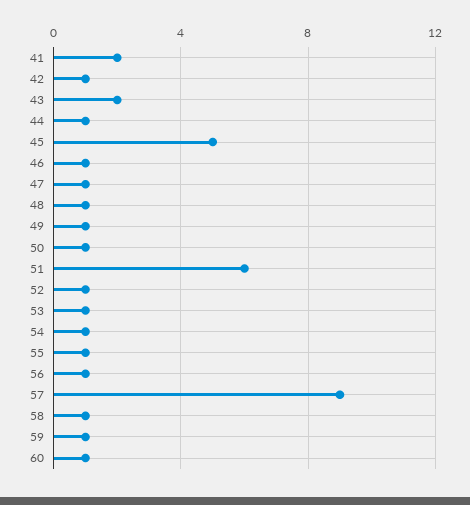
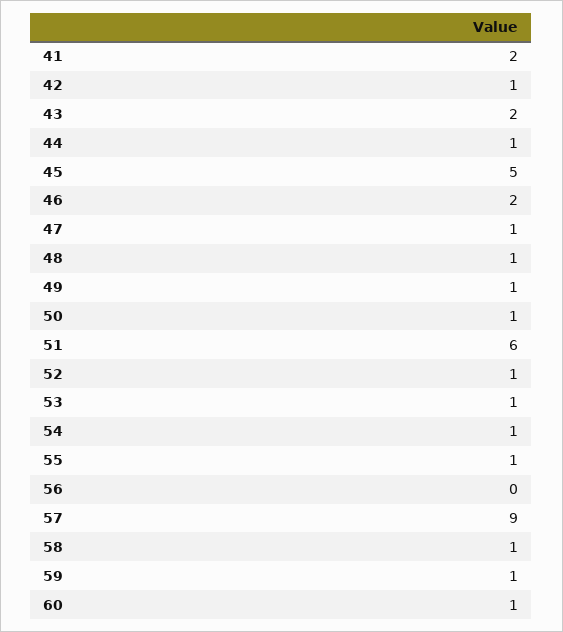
  {
    "41": 2,
    "42": 1,
    "43": 2,
    "44": 1,
    "45": 5,
-   "46": 1,
+   "46": 2,
    "47": 1,
    "48": 1,
    "49": 1,
    "50": 1,
    "51": 6,
    "52": 1,
    "53": 1,
    "54": 1,
    "55": 1,
-   "56": 1,
+   "56": 0,
    "57": 9,
    "58": 1,
    "59": 1,
    "60": 1
  }

